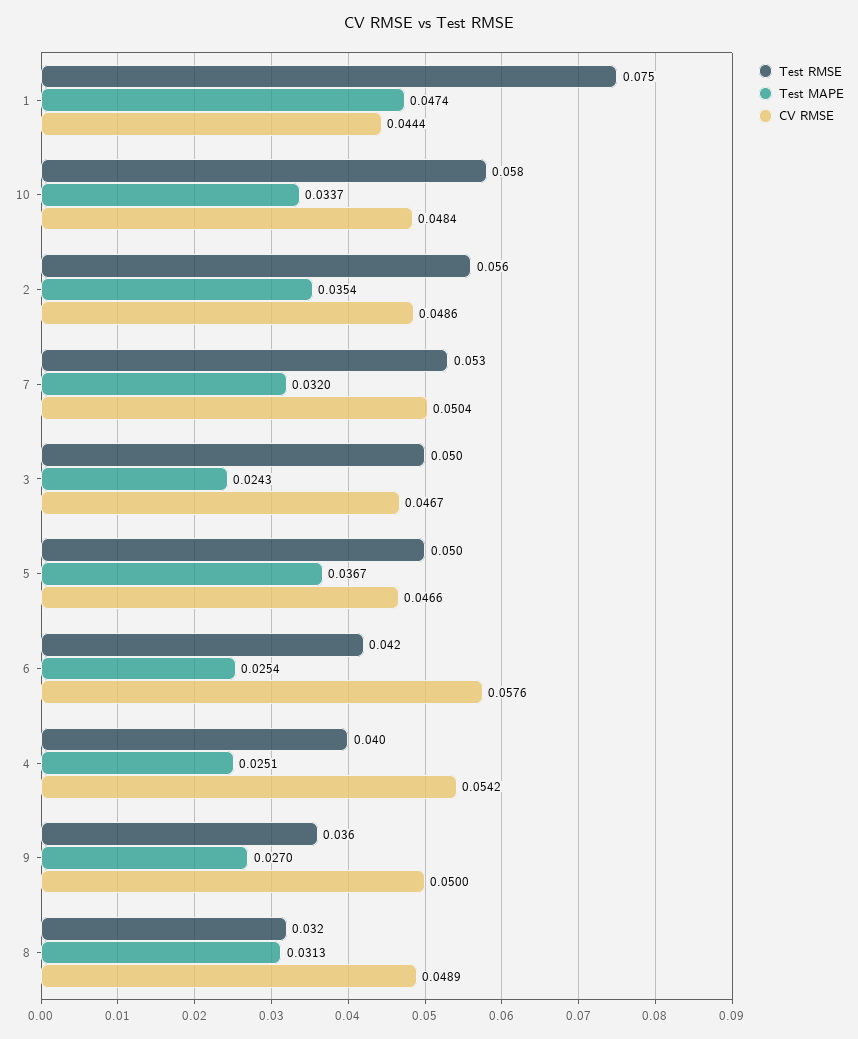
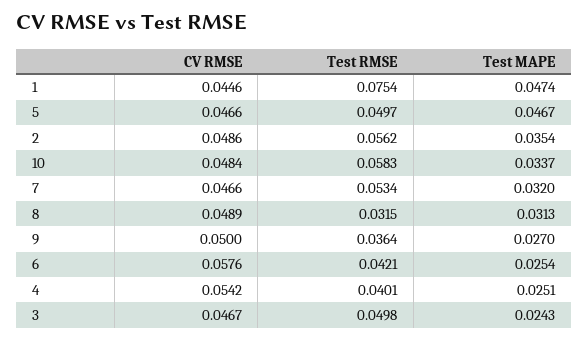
  {
    "Test RMSE": {
      "1": 0.0754,
      "10": 0.0583,
      "2": 0.0562,
      "7": 0.0534,
      "3": 0.0498,
      "5": 0.0497,
      "6": 0.0421,
      "4": 0.0401,
      "9": 0.0364,
      "8": 0.0315
    },
    "Test MAPE": {
      "1": 0.0474,
      "10": 0.0337,
      "2": 0.0354,
      "7": 0.032,
      "3": 0.0243,
-     "5": 0.0367,
+     "5": 0.0467,
      "6": 0.0254,
      "4": 0.0251,
      "9": 0.027,
      "8": 0.0313
    },
    "CV RMSE": {
-     "1": 0.0444,
+     "1": 0.0446,
      "10": 0.0484,
      "2": 0.0486,
-     "7": 0.0504,
+     "7": 0.0466,
      "3": 0.0467,
      "5": 0.0466,
      "6": 0.0576,
      "4": 0.0542,
      "9": 0.05,
      "8": 0.0489
    }
  }

